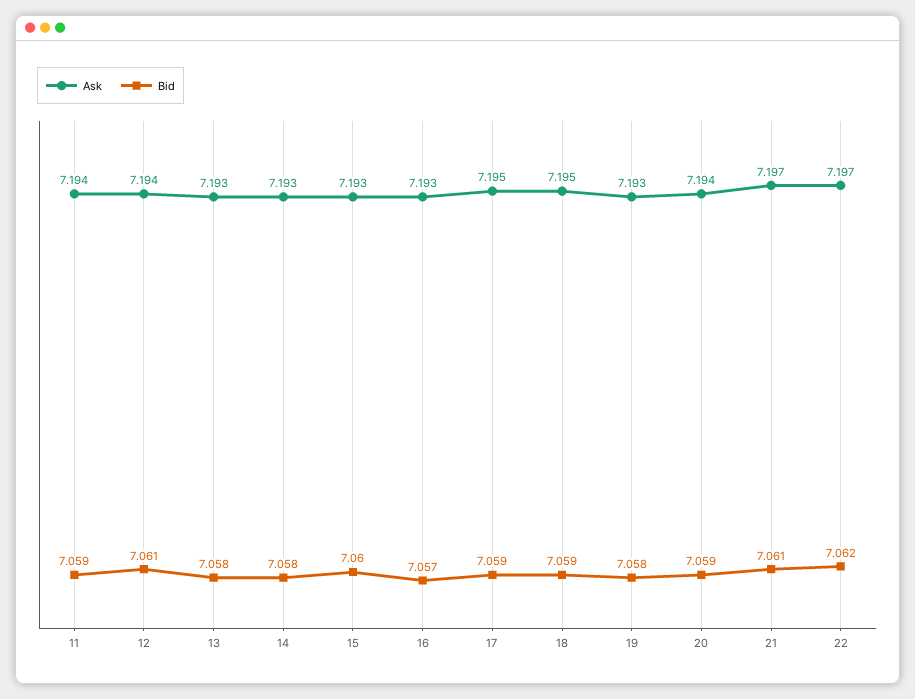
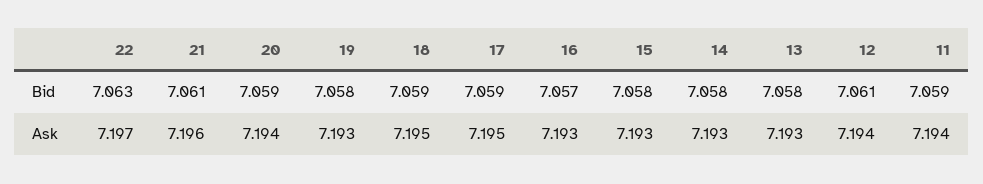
  {
    "Ask": {
      "11": 7.194,
      "12": 7.194,
      "13": 7.193,
      "14": 7.193,
      "15": 7.193,
      "16": 7.193,
      "17": 7.195,
      "18": 7.195,
      "19": 7.193,
      "20": 7.194,
-     "21": 7.197,
+     "21": 7.196,
      "22": 7.197
    },
    "Bid": {
      "11": 7.059,
      "12": 7.061,
      "13": 7.058,
      "14": 7.058,
-     "15": 7.06,
+     "15": 7.058,
      "16": 7.057,
      "17": 7.059,
      "18": 7.059,
      "19": 7.058,
      "20": 7.059,
      "21": 7.061,
-     "22": 7.062
+     "22": 7.063
    }
  }

